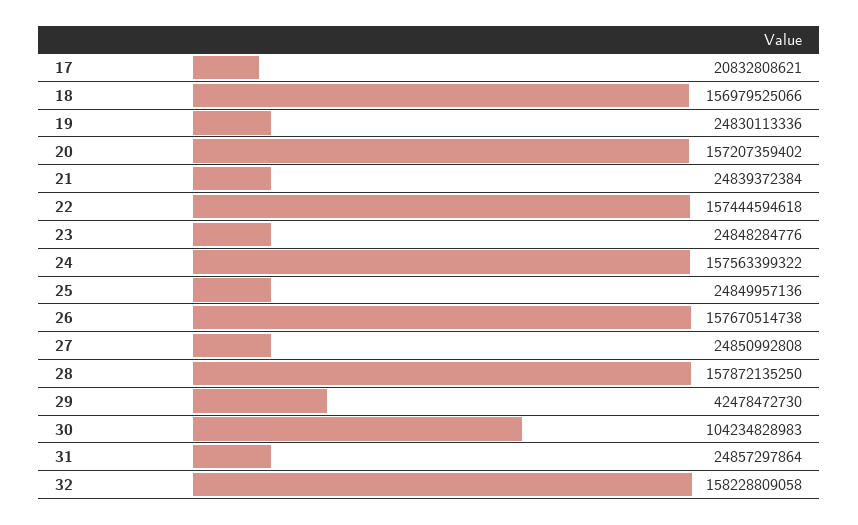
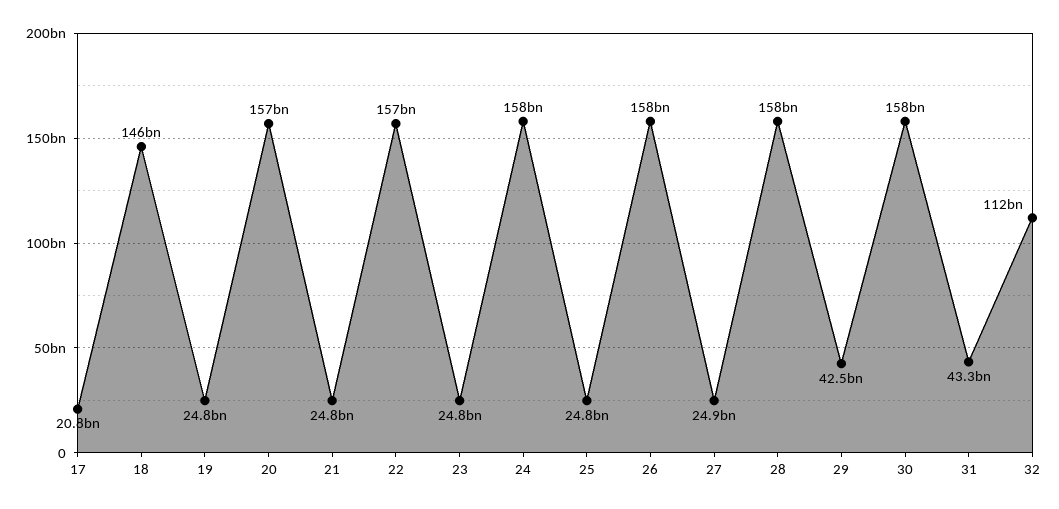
  {
    "17": 20832808621,
-   "18": 156979525066,
+   "18": 146000000000,
    "19": 24830113336,
    "20": 157207359402,
    "21": 24839372384,
    "22": 157444594618,
    "23": 24848284776,
    "24": 157563399322,
    "25": 24849957136,
    "26": 157670514738,
    "27": 24850992808,
    "28": 157872135250,
    "29": 42478472730,
-   "30": 104234828983,
+   "30": 158000000000,
-   "31": 24857297864,
+   "31": 43300000000,
-   "32": 158228809058
+   "32": 112000000000
  }

